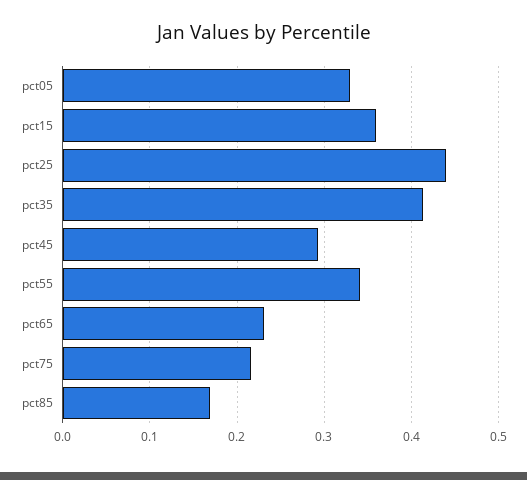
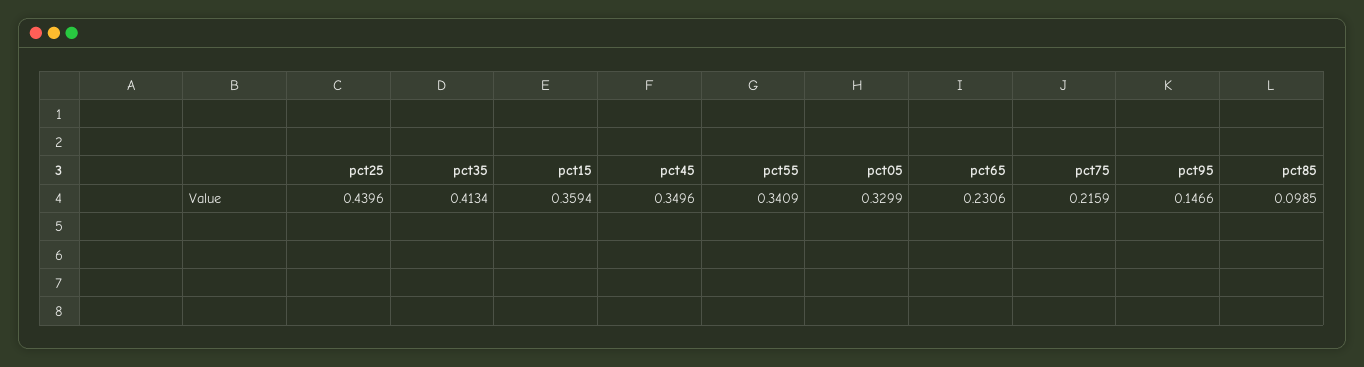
  {
    "pct05": 0.3299,
    "pct15": 0.3594,
    "pct25": 0.4396,
    "pct35": 0.4134,
-   "pct45": 0.29,
+   "pct45": 0.3496,
    "pct55": 0.3409,
    "pct65": 0.2306,
    "pct75": 0.2159,
-   "pct85": 0.17
+   "pct85": 0.0985,
+   "pct95": 0.1466
  }

